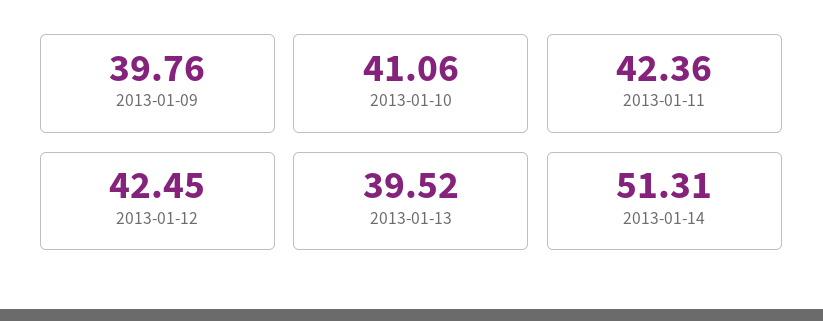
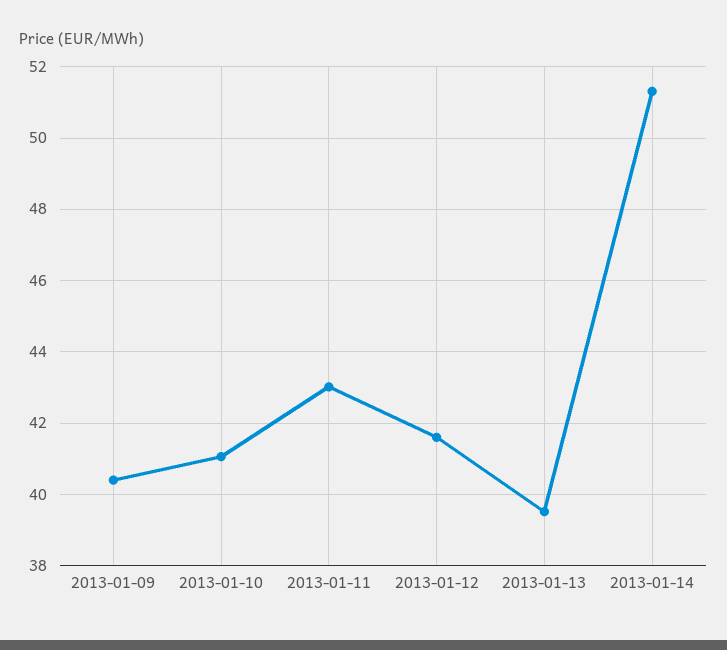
  {
-   "2013-01-09": 39.76,
+   "2013-01-09": 40.4,
    "2013-01-10": 41.06,
-   "2013-01-11": 42.36,
+   "2013-01-11": 43,
-   "2013-01-12": 42.45,
+   "2013-01-12": 41.6,
    "2013-01-13": 39.52,
    "2013-01-14": 51.31
  }

